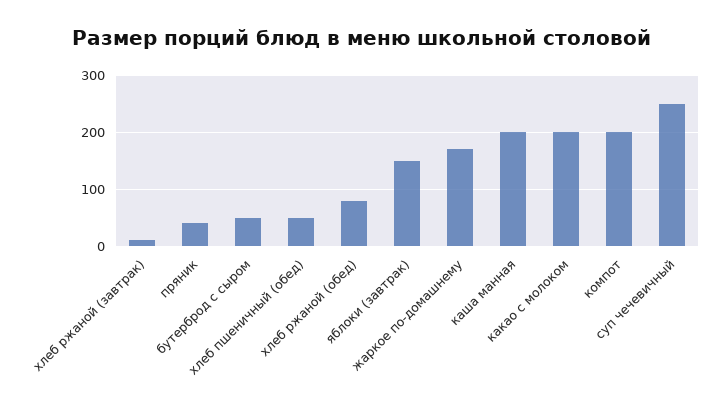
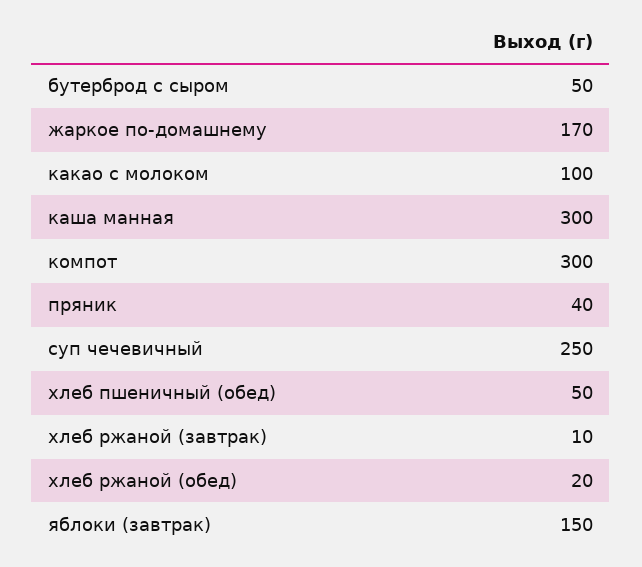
  {
    "хлеб ржаной (завтрак)": 10,
    "пряник": 40,
    "бутерброд с сыром": 50,
    "хлеб пшеничный (обед)": 50,
-   "хлеб ржаной (обед)": 80,
+   "хлеб ржаной (обед)": 20,
    "яблоки (завтрак)": 150,
    "жаркое по-домашнему": 170,
-   "каша манная": 200,
+   "каша манная": 300,
-   "какао с молоком": 200,
+   "какао с молоком": 100,
-   "компот": 200,
+   "компот": 300,
    "суп чечевичный": 250
  }

